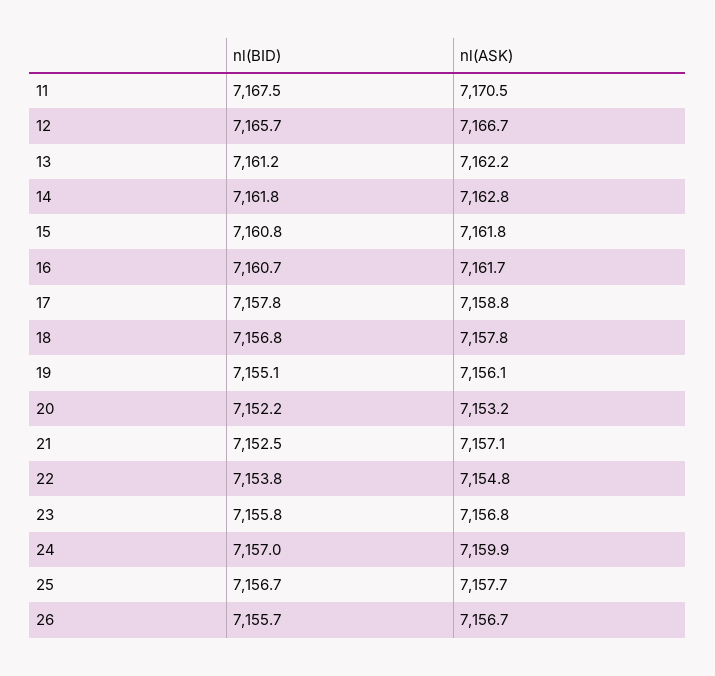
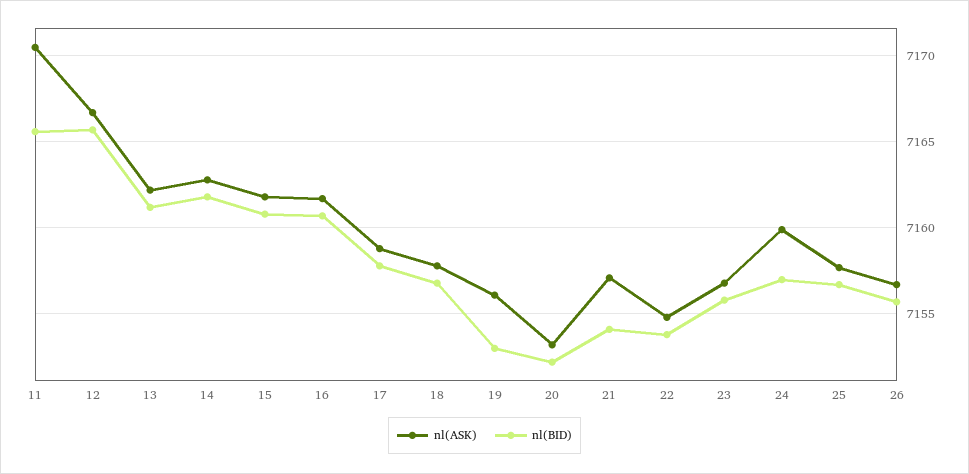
  {
    "nl(BID)": {
-     "11": 7167.5,
+     "11": 7165.5,
      "12": 7165.7,
      "13": 7161.2,
      "14": 7161.8,
      "15": 7160.8,
      "16": 7160.7,
      "17": 7157.8,
      "18": 7156.8,
-     "19": 7155.1,
+     "19": 7153,
      "20": 7152.2,
-     "21": 7152.5,
+     "21": 7154,
      "22": 7153.8,
      "23": 7155.8,
      "24": 7157,
      "25": 7156.7,
      "26": 7155.7
    },
    "nl(ASK)": {
      "11": 7170.5,
      "12": 7166.7,
      "13": 7162.2,
      "14": 7162.8,
      "15": 7161.8,
      "16": 7161.7,
      "17": 7158.8,
      "18": 7157.8,
      "19": 7156.1,
      "20": 7153.2,
      "21": 7157.1,
      "22": 7154.8,
      "23": 7156.8,
      "24": 7159.9,
      "25": 7157.7,
      "26": 7156.7
    }
  }

